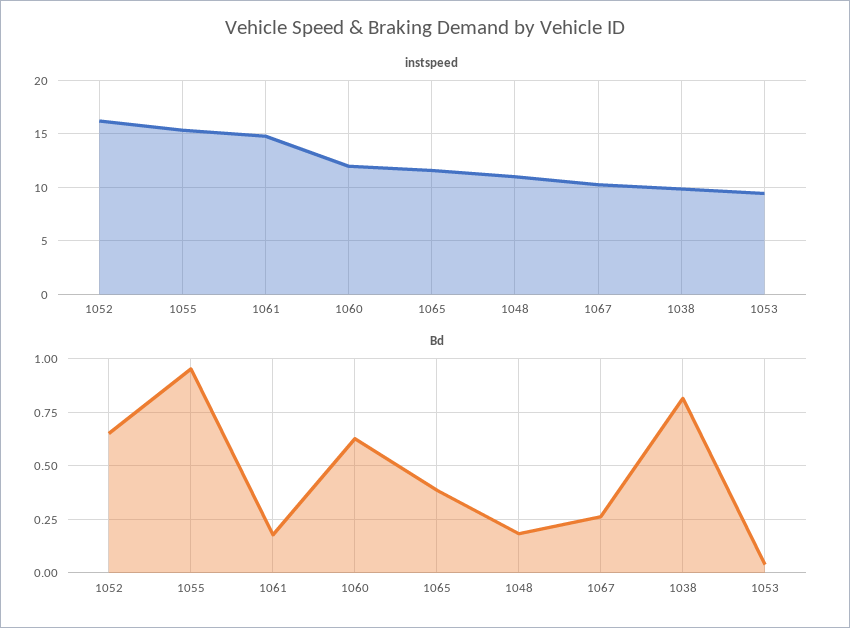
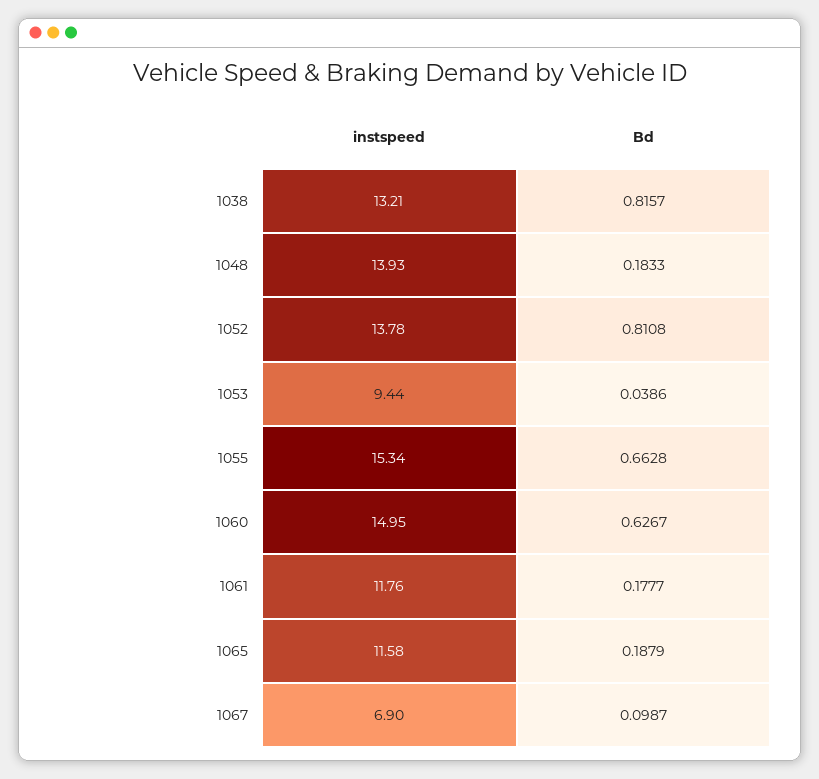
  {
    "instspeed": {
-     "1052": 16,
+     "1052": 13.78,
      "1055": 15.34,
-     "1061": 15,
+     "1061": 11.76,
-     "1060": 12,
+     "1060": 14.95,
      "1065": 11.58,
-     "1048": 11,
+     "1048": 13.93,
-     "1067": 10,
+     "1067": 6.9,
-     "1038": 10,
+     "1038": 13.21,
      "1053": 9.44
    },
    "Bd": {
-     "1052": 0.65,
+     "1052": 0.8108,
-     "1055": 0.95,
+     "1055": 0.6628,
      "1061": 0.1777,
      "1060": 0.6267,
-     "1065": 0.4,
+     "1065": 0.1879,
      "1048": 0.1833,
-     "1067": 0.25,
+     "1067": 0.0987,
      "1038": 0.8157,
      "1053": 0.0386
    }
  }

